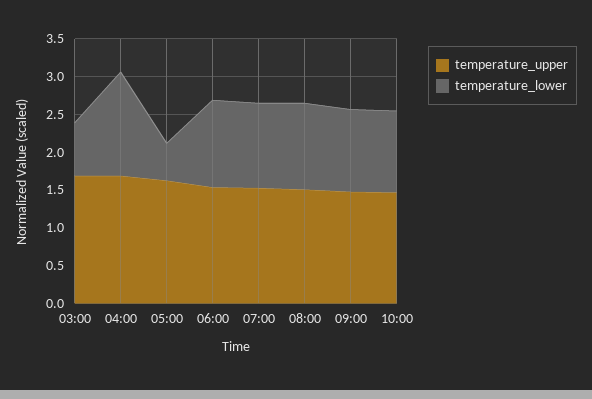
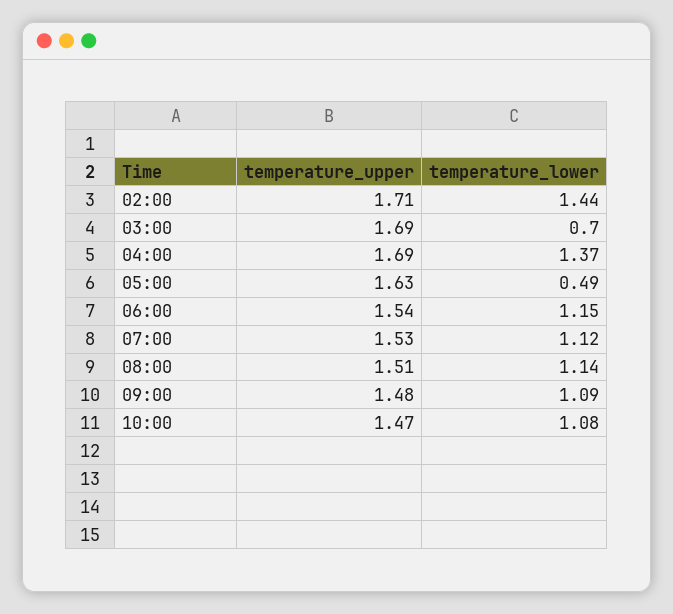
  {
    "temperature_upper": {
      "03:00": 1.69,
      "04:00": 1.69,
      "05:00": 1.63,
      "06:00": 1.54,
      "07:00": 1.53,
      "08:00": 1.51,
      "09:00": 1.48,
-     "10:00": 1.47
+     "10:00": 1.47,
+     "02:00": 1.71
    },
    "temperature_lower": {
      "03:00": 0.7,
      "04:00": 1.37,
      "05:00": 0.49,
      "06:00": 1.15,
      "07:00": 1.12,
      "08:00": 1.14,
      "09:00": 1.09,
-     "10:00": 1.08
+     "10:00": 1.08,
+     "02:00": 1.44
    }
  }

